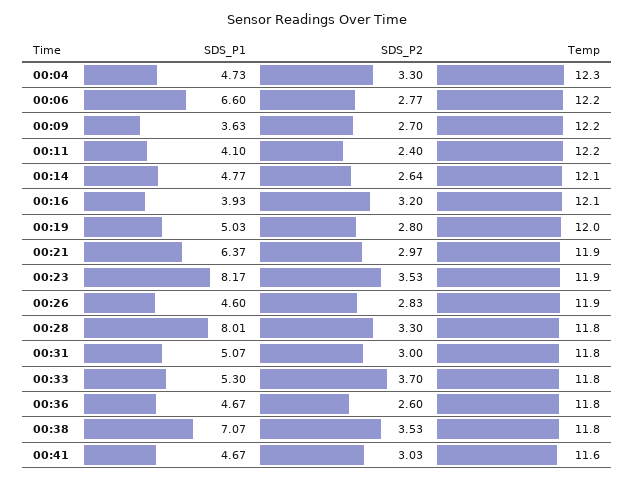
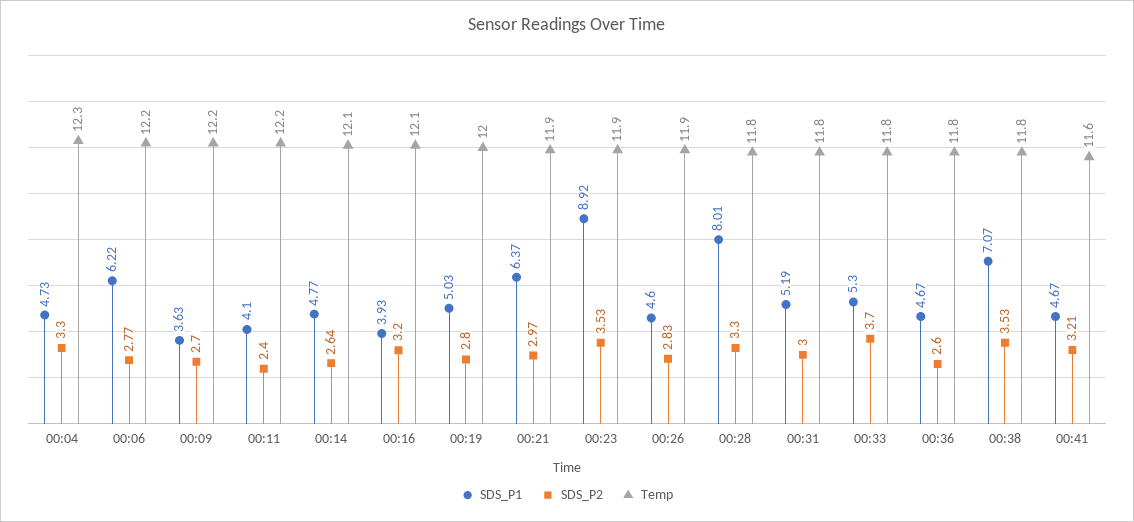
  {
    "SDS_P1": {
      "00:04": 4.73,
-     "00:06": 6.6,
+     "00:06": 6.22,
      "00:09": 3.63,
      "00:11": 4.1,
      "00:14": 4.77,
      "00:16": 3.93,
      "00:19": 5.03,
      "00:21": 6.37,
-     "00:23": 8.17,
+     "00:23": 8.92,
      "00:26": 4.6,
      "00:28": 8.01,
-     "00:31": 5.07,
+     "00:31": 5.19,
      "00:33": 5.3,
      "00:36": 4.67,
      "00:38": 7.07,
      "00:41": 4.67
    },
    "SDS_P2": {
      "00:04": 3.3,
      "00:06": 2.77,
      "00:09": 2.7,
      "00:11": 2.4,
      "00:14": 2.64,
      "00:16": 3.2,
      "00:19": 2.8,
      "00:21": 2.97,
      "00:23": 3.53,
      "00:26": 2.83,
      "00:28": 3.3,
      "00:31": 3,
      "00:33": 3.7,
      "00:36": 2.6,
      "00:38": 3.53,
-     "00:41": 3.03
+     "00:41": 3.21
    },
    "Temp": {
      "00:04": 12.3,
      "00:06": 12.2,
      "00:09": 12.2,
      "00:11": 12.2,
      "00:14": 12.1,
      "00:16": 12.1,
      "00:19": 12,
      "00:21": 11.9,
      "00:23": 11.9,
      "00:26": 11.9,
      "00:28": 11.8,
      "00:31": 11.8,
      "00:33": 11.8,
      "00:36": 11.8,
      "00:38": 11.8,
      "00:41": 11.6
    }
  }

